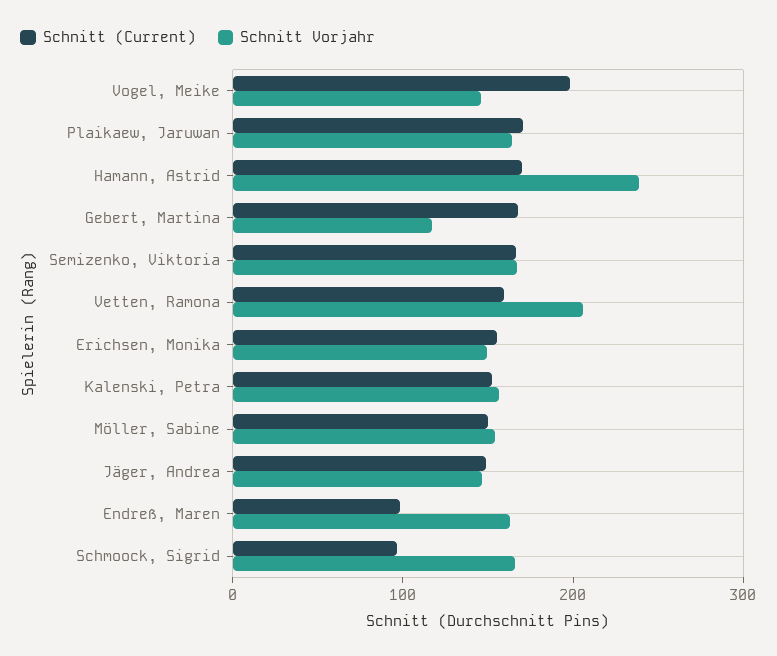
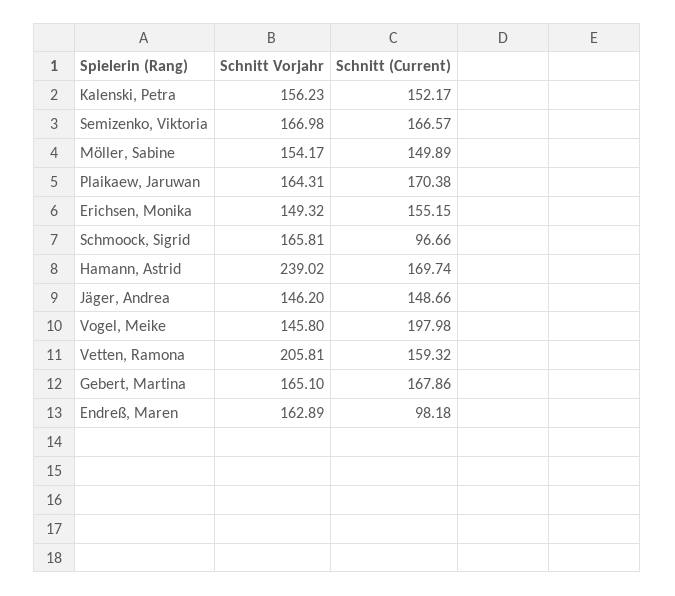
  {
    "Schnitt (Current)": {
      "Vogel, Meike": 197.98,
      "Plaikaew, Jaruwan": 170.38,
      "Hamann, Astrid": 169.74,
      "Gebert, Martina": 167.86,
      "Semizenko, Viktoria": 166.57,
      "Vetten, Ramona": 159.32,
      "Erichsen, Monika": 155.15,
      "Kalenski, Petra": 152.17,
      "Möller, Sabine": 149.89,
      "Jäger, Andrea": 148.66,
      "Endreß, Maren": 98.18,
      "Schmoock, Sigrid": 96.66
    },
    "Schnitt Vorjahr": {
      "Vogel, Meike": 145.8,
      "Plaikaew, Jaruwan": 164.31,
      "Hamann, Astrid": 239.02,
-     "Gebert, Martina": 120,
+     "Gebert, Martina": 165.1,
      "Semizenko, Viktoria": 166.98,
      "Vetten, Ramona": 205.81,
      "Erichsen, Monika": 149.32,
      "Kalenski, Petra": 156.23,
      "Möller, Sabine": 154.17,
      "Jäger, Andrea": 146.2,
      "Endreß, Maren": 162.89,
      "Schmoock, Sigrid": 165.81
    }
  }

